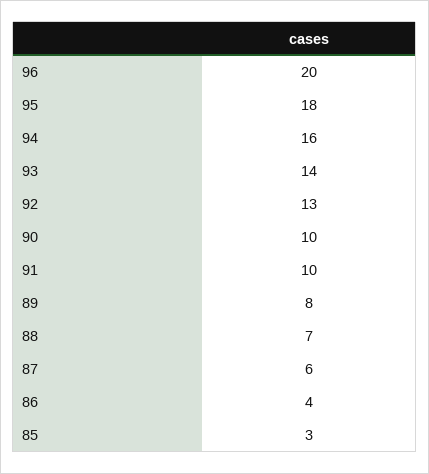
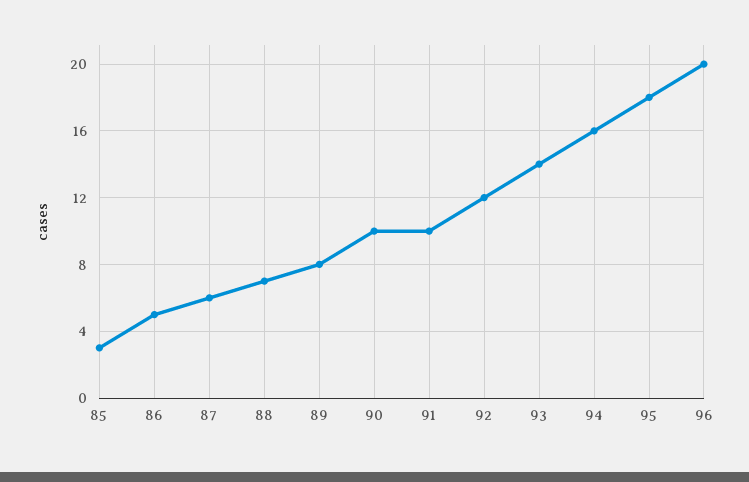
  {
    "96": 20,
    "95": 18,
    "94": 16,
    "93": 14,
-   "92": 13,
+   "92": 12,
    "90": 10,
    "91": 10,
    "89": 8,
    "88": 7,
    "87": 6,
-   "86": 4,
+   "86": 5,
    "85": 3
  }

